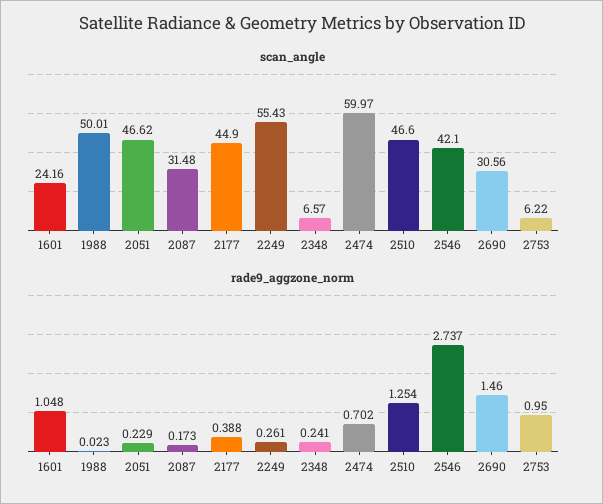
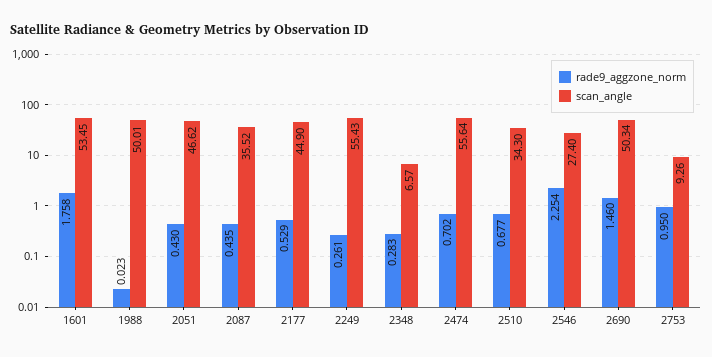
  {
    "scan_angle": {
-     "1601": 24.16,
+     "1601": 53.45,
      "1988": 50.01,
      "2051": 46.62,
-     "2087": 31.48,
+     "2087": 35.52,
      "2177": 44.9,
      "2249": 55.43,
      "2348": 6.57,
-     "2474": 59.97,
+     "2474": 55.64,
-     "2510": 46.6,
+     "2510": 34.3,
-     "2546": 42.1,
+     "2546": 27.4,
-     "2690": 30.56,
+     "2690": 50.34,
-     "2753": 6.22
+     "2753": 9.26
    },
    "rade9_aggzone_norm": {
-     "1601": 1.048,
+     "1601": 1.758,
      "1988": 0.023,
-     "2051": 0.229,
+     "2051": 0.43,
-     "2087": 0.173,
+     "2087": 0.435,
-     "2177": 0.388,
+     "2177": 0.529,
      "2249": 0.261,
-     "2348": 0.241,
+     "2348": 0.283,
      "2474": 0.702,
-     "2510": 1.254,
+     "2510": 0.677,
-     "2546": 2.737,
+     "2546": 2.254,
      "2690": 1.46,
      "2753": 0.95
    }
  }

